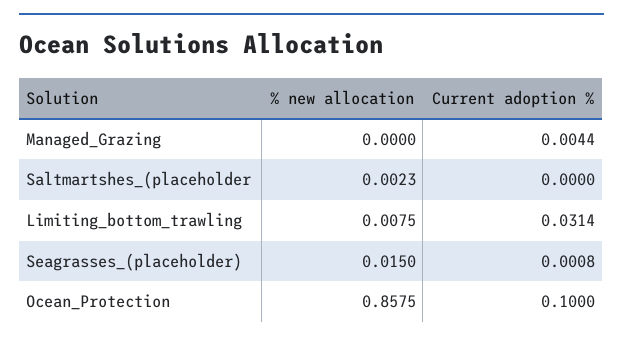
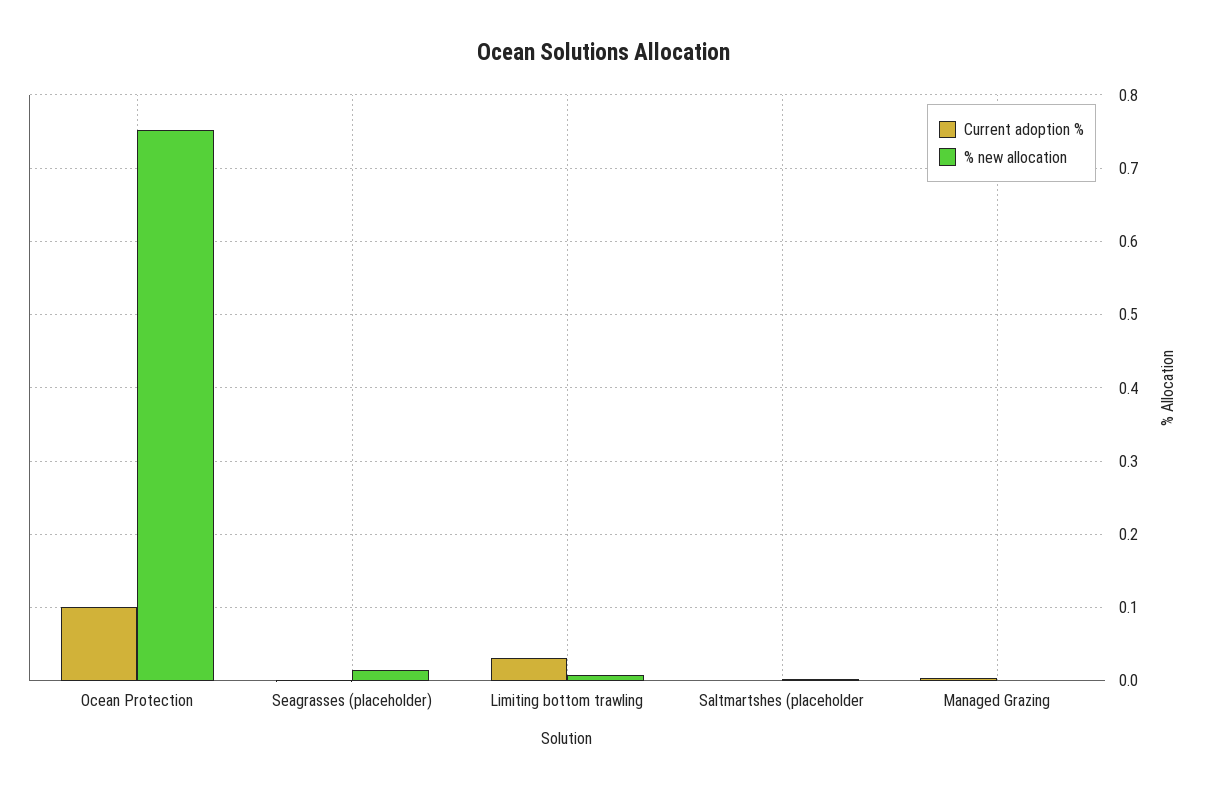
  {
    "% new allocation": {
      "Managed_Grazing": 0,
      "Saltmartshes_(placeholder": 0.0023,
      "Limiting_bottom_trawling": 0.0075,
      "Seagrasses_(placeholder)": 0.015,
-     "Ocean_Protection": 0.8575
+     "Ocean_Protection": 0.75
    },
    "Current adoption %": {
      "Managed_Grazing": 0.0044,
      "Saltmartshes_(placeholder": 0,
      "Limiting_bottom_trawling": 0.0314,
      "Seagrasses_(placeholder)": 0.0008,
      "Ocean_Protection": 0.1
    }
  }

